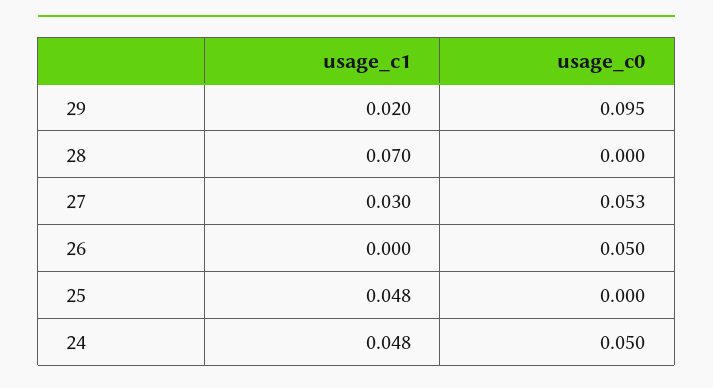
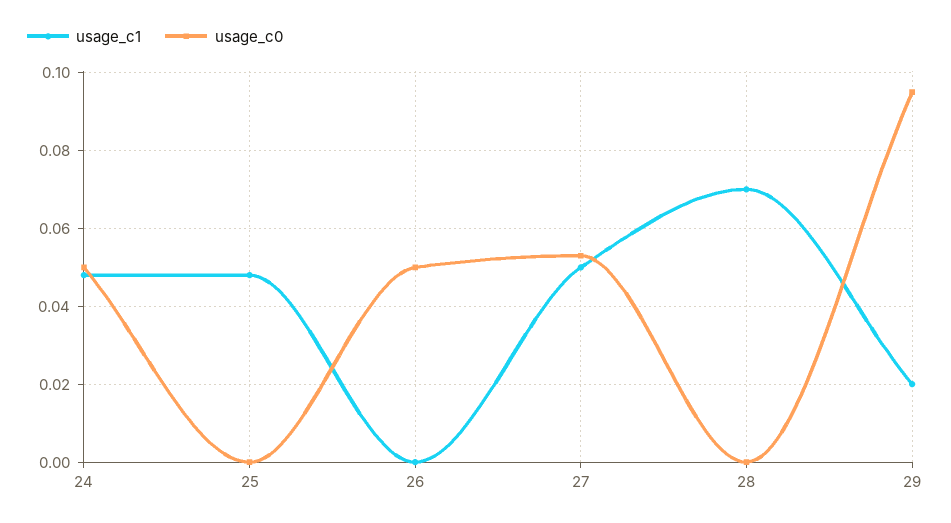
  {
    "usage_c1": {
      "29": 0.02,
      "28": 0.07,
-     "27": 0.03,
+     "27": 0.05,
      "26": 0,
      "25": 0.048,
      "24": 0.048
    },
    "usage_c0": {
      "29": 0.095,
      "28": 0,
      "27": 0.053,
      "26": 0.05,
      "25": 0,
      "24": 0.05
    }
  }

